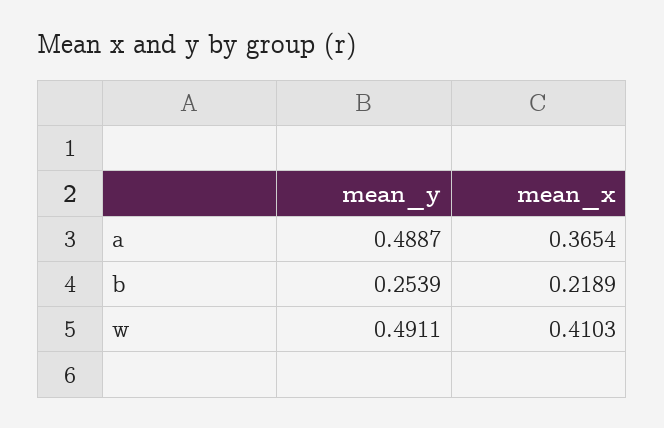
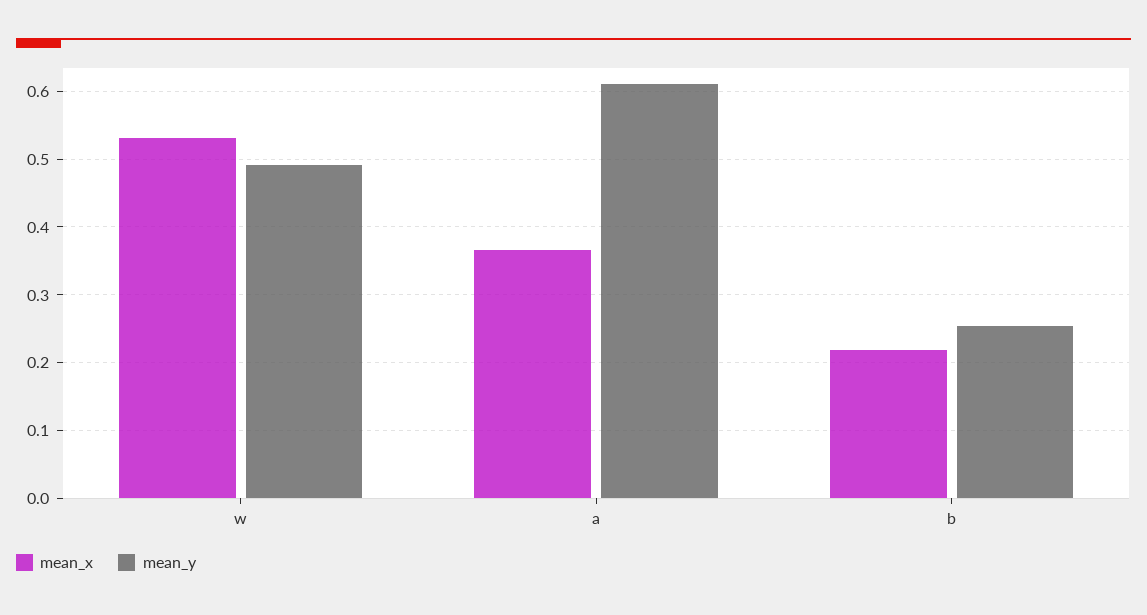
  {
    "mean_y": {
-     "a": 0.4887,
+     "a": 0.61,
      "b": 0.2539,
      "w": 0.4911
    },
    "mean_x": {
      "a": 0.3654,
      "b": 0.2189,
-     "w": 0.4103
+     "w": 0.53
    }
  }

